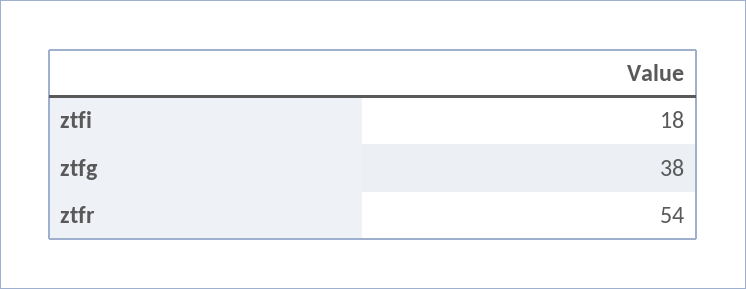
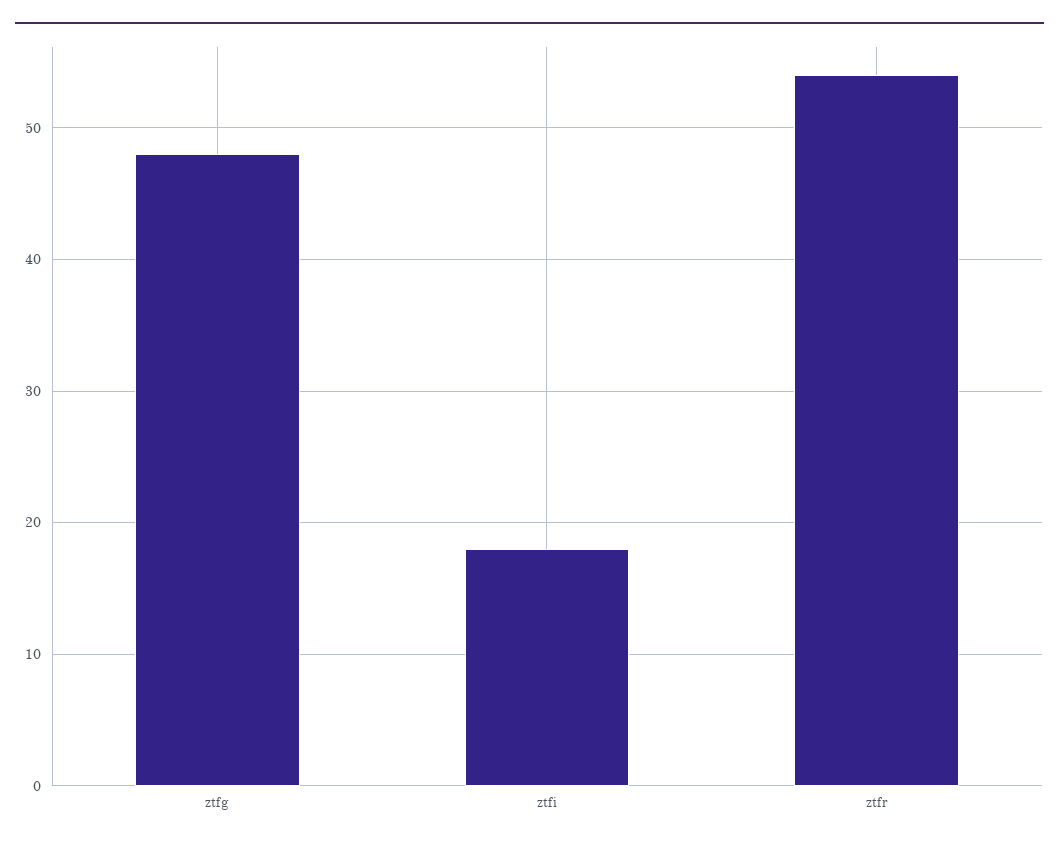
  {
    "ztfi": 18,
-   "ztfg": 38,
+   "ztfg": 48,
    "ztfr": 54
  }

